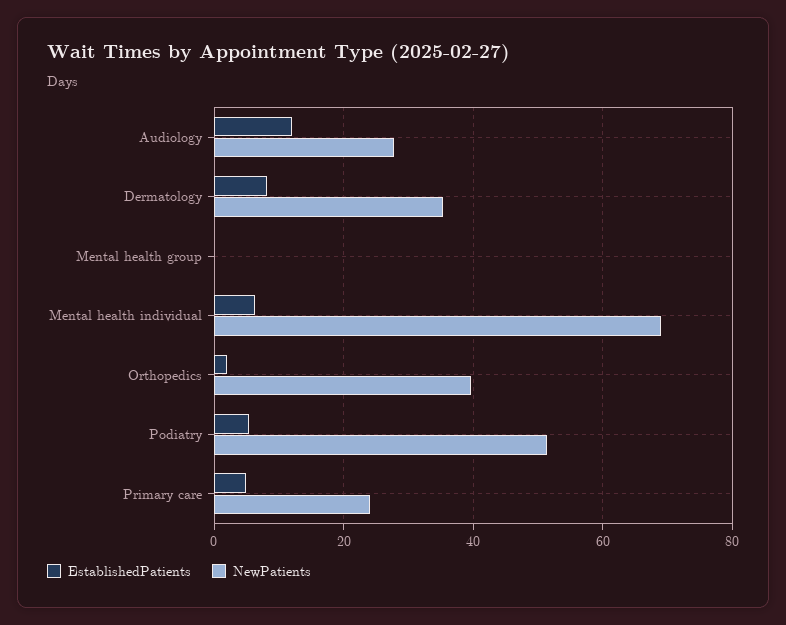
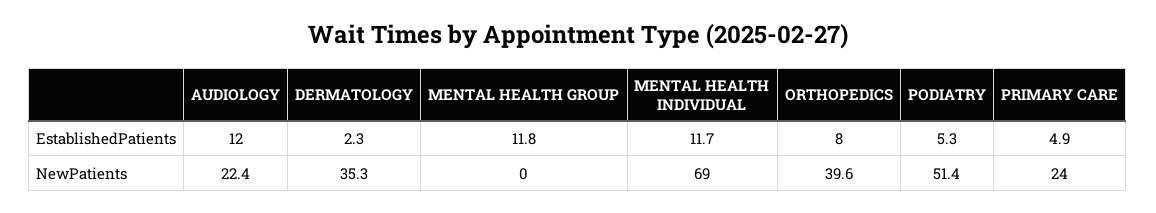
  {
    "EstablishedPatients": {
      "Audiology": 12,
-     "Dermatology": 8,
+     "Dermatology": 2.3,
-     "Mental health group": 0,
+     "Mental health group": 11.8,
-     "Mental health individual": 6,
+     "Mental health individual": 11.7,
-     "Orthopedics": 2,
+     "Orthopedics": 8,
      "Podiatry": 5.3,
      "Primary care": 4.9
    },
    "NewPatients": {
-     "Audiology": 28,
+     "Audiology": 22.4,
      "Dermatology": 35.3,
      "Mental health group": 0,
      "Mental health individual": 69,
      "Orthopedics": 39.6,
      "Podiatry": 51.4,
      "Primary care": 24
    }
  }

